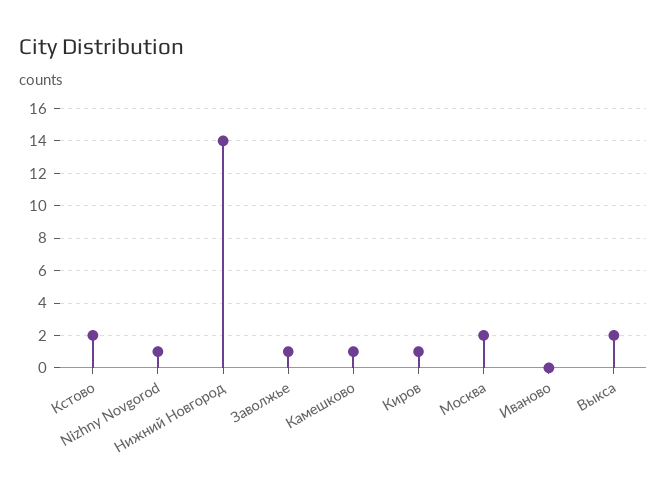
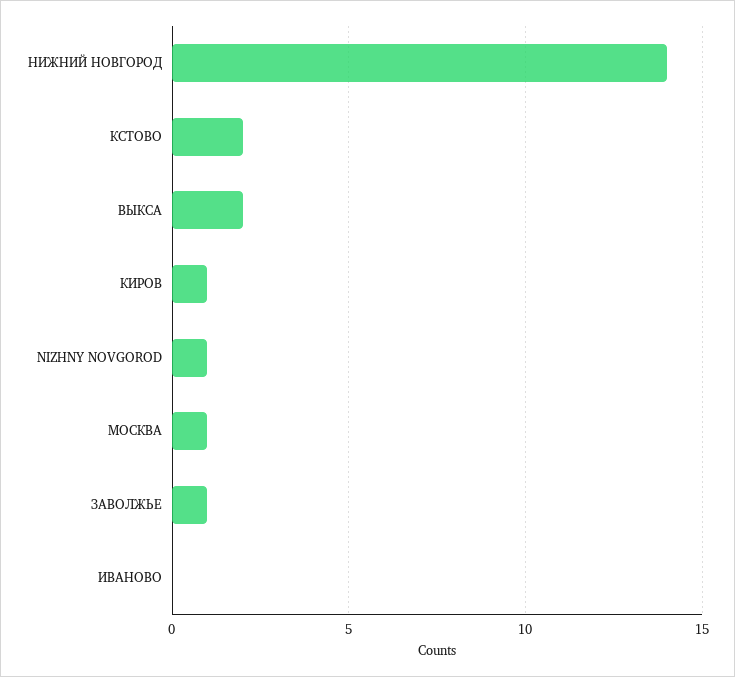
  {
    "Кстово": 2,
    "Nizhny Novgorod": 1,
    "Нижний Новгород": 14,
    "Заволжье": 1,
-   "Камешково": 1,
    "Киров": 1,
-   "Москва": 2,
+   "Москва": 1,
    "Иваново": 0,
    "Выкса": 2
  }

